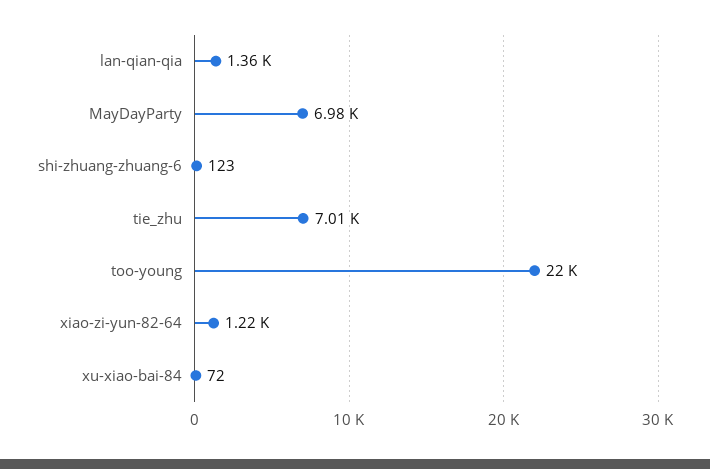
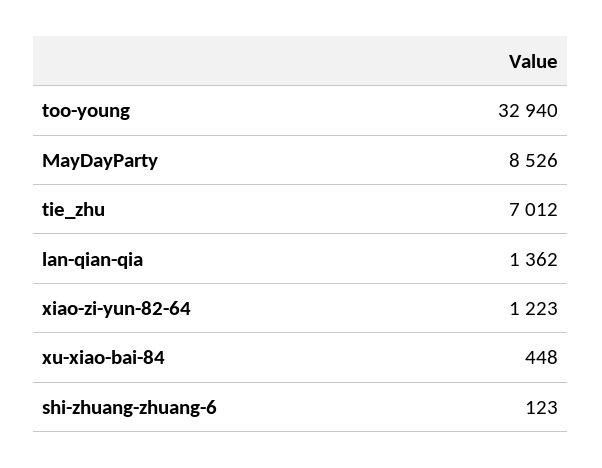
  {
    "lan-qian-qia": 1362,
-   "MayDayParty": 6980,
+   "MayDayParty": 8526,
    "shi-zhuang-zhuang-6": 123,
    "tie_zhu": 7012,
-   "too-young": 22000,
+   "too-young": 32940,
    "xiao-zi-yun-82-64": 1223,
-   "xu-xiao-bai-84": 72
+   "xu-xiao-bai-84": 448
  }

